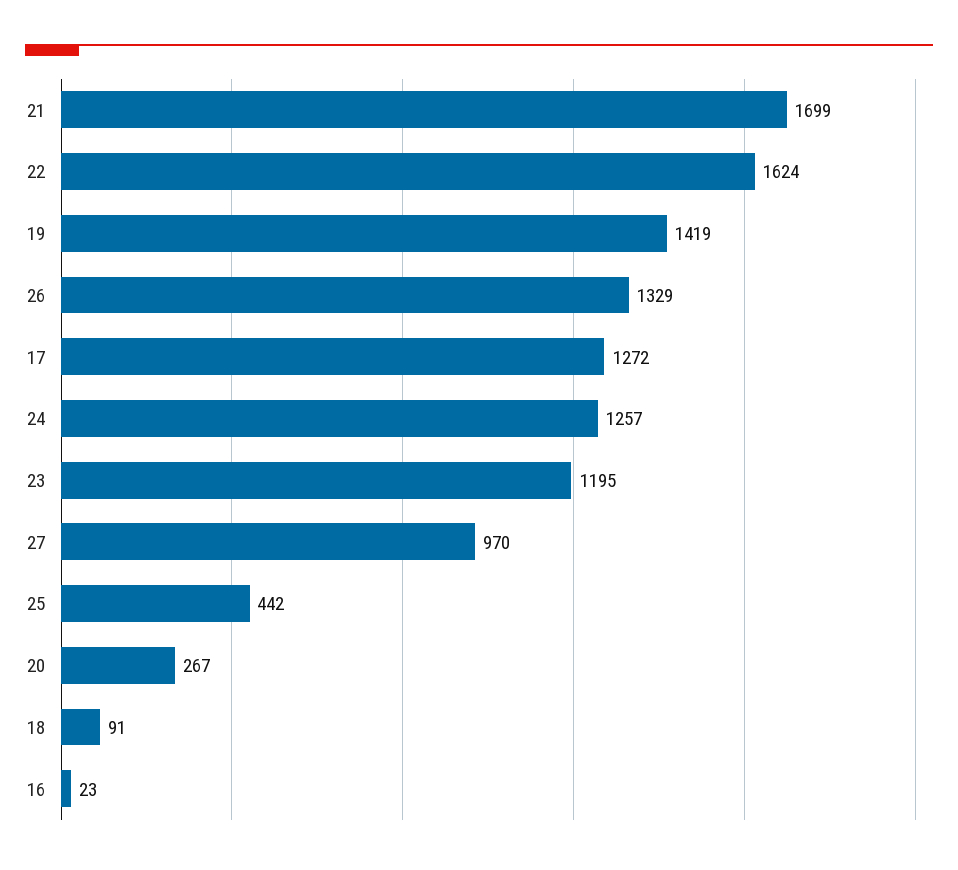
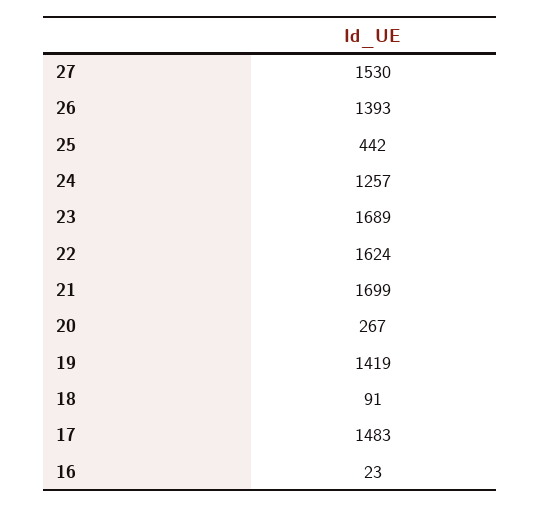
  {
    "21": 1699,
    "22": 1624,
    "19": 1419,
-   "26": 1329,
+   "26": 1393,
-   "17": 1272,
+   "17": 1483,
    "24": 1257,
-   "23": 1195,
+   "23": 1689,
-   "27": 970,
+   "27": 1530,
    "25": 442,
    "20": 267,
    "18": 91,
    "16": 23
  }

